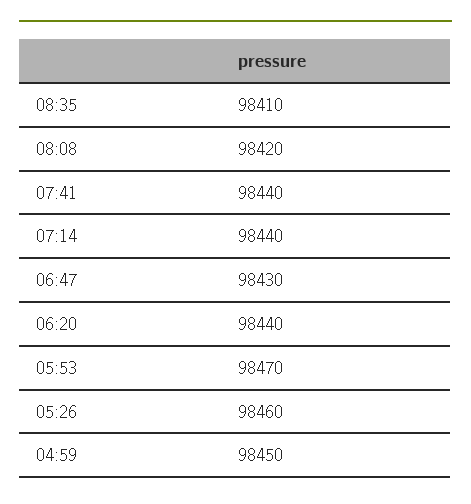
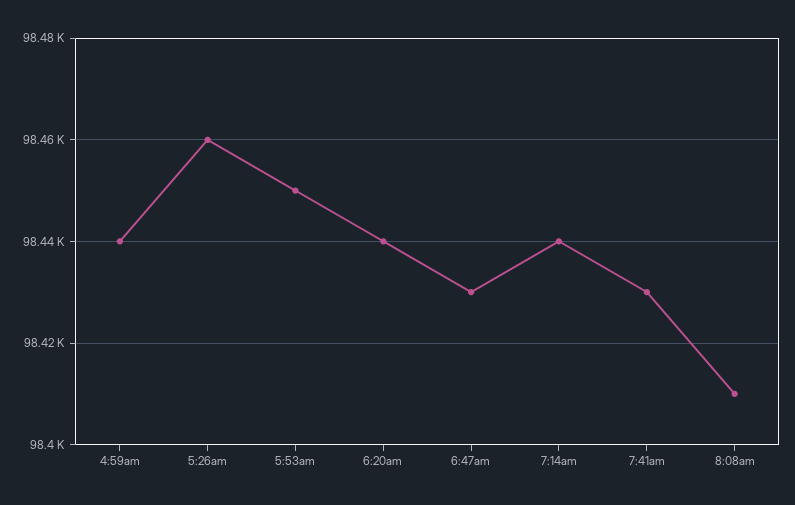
  {
-   "08:35": 98410,
-   "08:08": 98420,
+   "08:08": 98410,
-   "07:41": 98440,
+   "07:41": 98430,
    "07:14": 98440,
    "06:47": 98430,
    "06:20": 98440,
-   "05:53": 98470,
+   "05:53": 98450,
    "05:26": 98460,
-   "04:59": 98450
+   "04:59": 98440
  }

